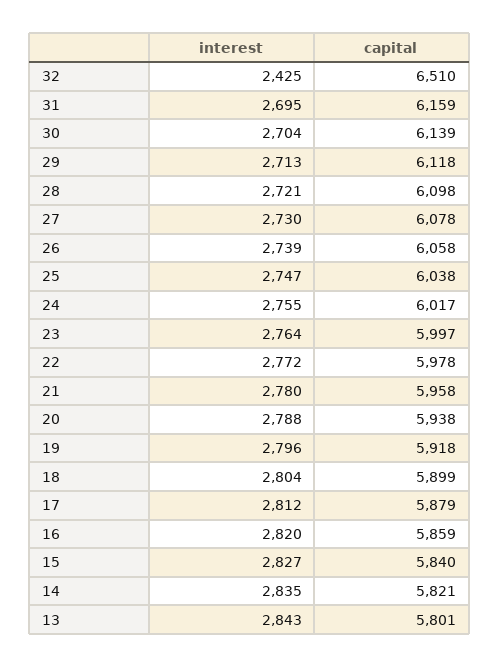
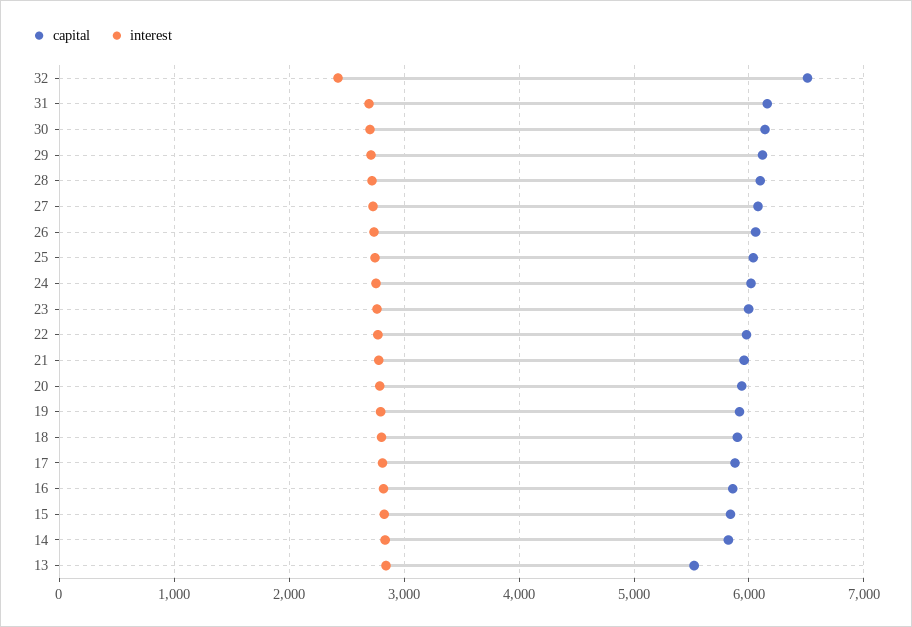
  {
    "interest": {
      "32": 2425,
      "31": 2695,
      "30": 2704,
      "29": 2713,
      "28": 2721,
      "27": 2730,
      "26": 2739,
      "25": 2747,
      "24": 2755,
      "23": 2764,
      "22": 2772,
      "21": 2780,
      "20": 2788,
      "19": 2796,
      "18": 2804,
      "17": 2812,
      "16": 2820,
      "15": 2827,
      "14": 2835,
      "13": 2843
    },
    "capital": {
      "32": 6510,
      "31": 6159,
      "30": 6139,
      "29": 6118,
      "28": 6098,
      "27": 6078,
      "26": 6058,
      "25": 6038,
      "24": 6017,
      "23": 5997,
      "22": 5978,
      "21": 5958,
      "20": 5938,
      "19": 5918,
      "18": 5899,
      "17": 5879,
      "16": 5859,
      "15": 5840,
      "14": 5821,
-     "13": 5801
+     "13": 5500
    }
  }

